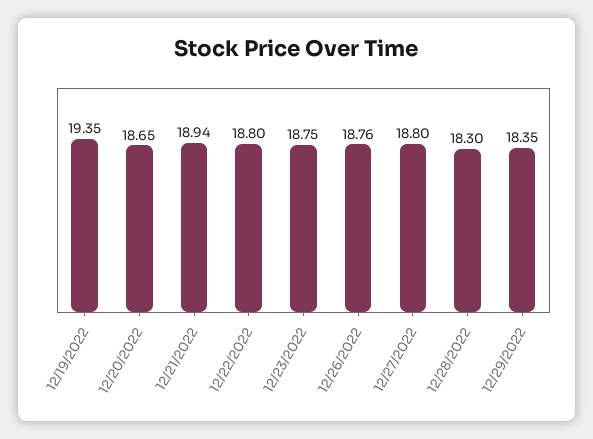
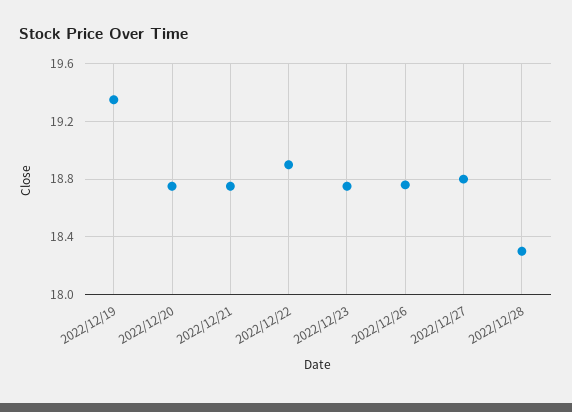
  {
    "12/19/2022": 19.35,
-   "12/20/2022": 18.65,
+   "12/20/2022": 18.75,
-   "12/21/2022": 18.94,
+   "12/21/2022": 18.75,
-   "12/22/2022": 18.8,
+   "12/22/2022": 18.9,
    "12/23/2022": 18.75,
    "12/26/2022": 18.76,
    "12/27/2022": 18.8,
-   "12/28/2022": 18.3,
+   "12/28/2022": 18.3
-   "12/29/2022": 18.35
  }

